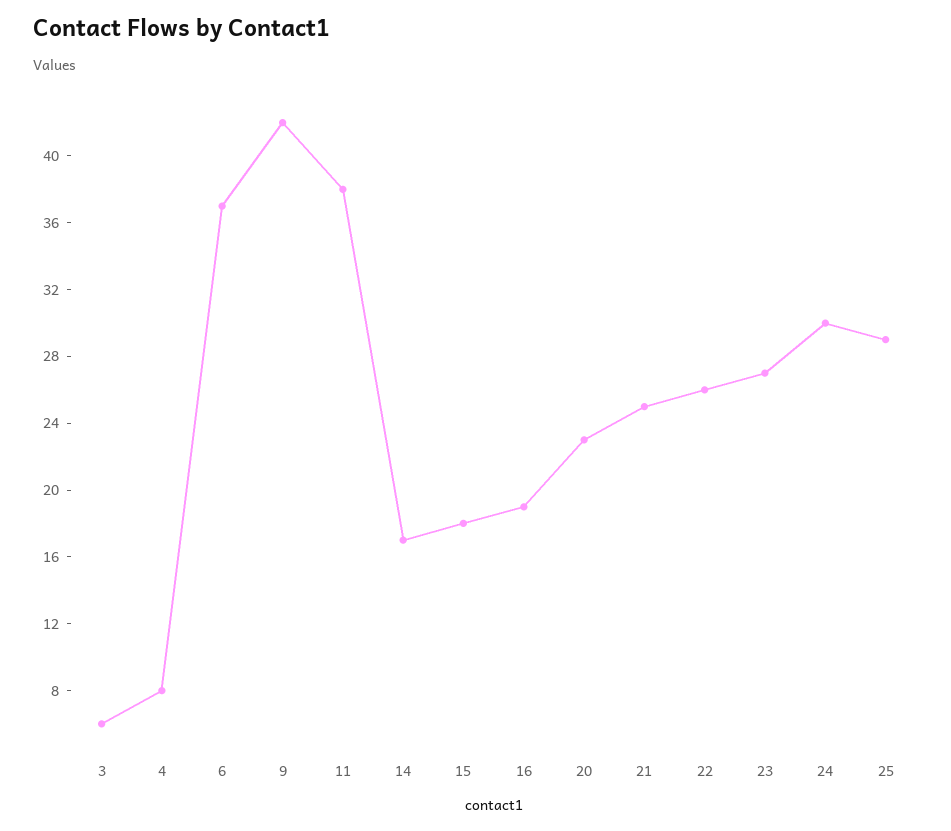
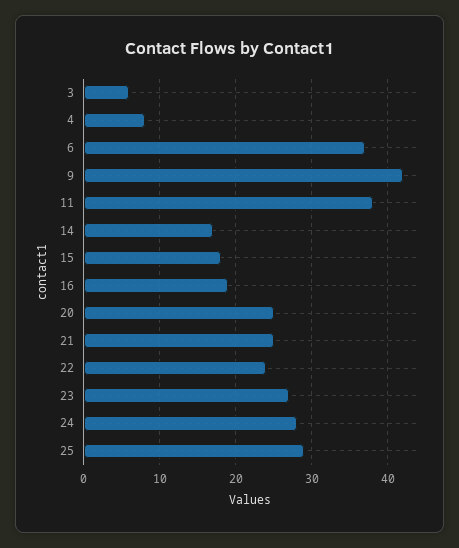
  {
    "3": 6,
    "4": 8,
    "6": 37,
    "9": 42,
    "11": 38,
    "14": 17,
    "15": 18,
    "16": 19,
-   "20": 23,
+   "20": 25,
    "21": 25,
-   "22": 26,
+   "22": 24,
    "23": 27,
-   "24": 30,
+   "24": 28,
    "25": 29
  }

